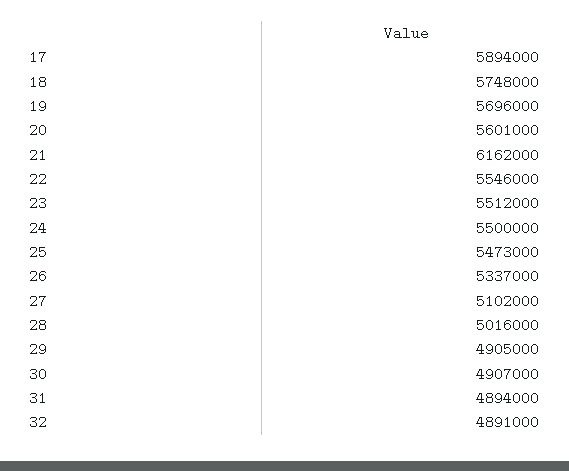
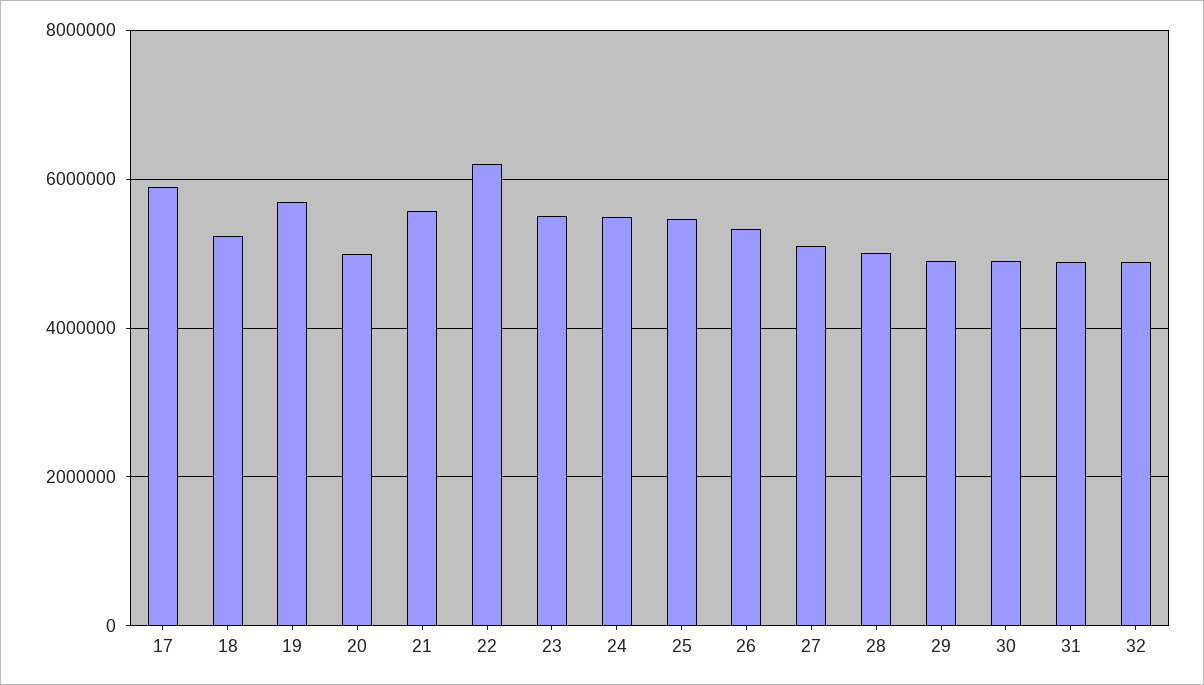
  {
    "17": 5894000,
-   "18": 5748000,
+   "18": 5200000,
    "19": 5696000,
-   "20": 5601000,
+   "20": 5000000,
-   "21": 6162000,
+   "21": 5600000,
-   "22": 5546000,
+   "22": 6200000,
    "23": 5512000,
    "24": 5500000,
    "25": 5473000,
    "26": 5337000,
    "27": 5102000,
    "28": 5016000,
    "29": 4905000,
    "30": 4907000,
    "31": 4894000,
    "32": 4891000
  }

